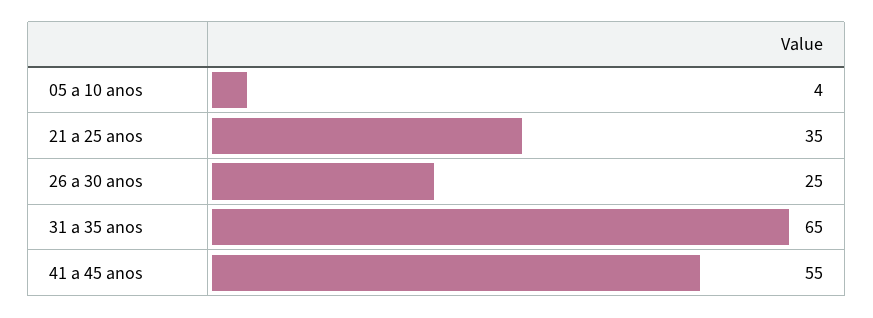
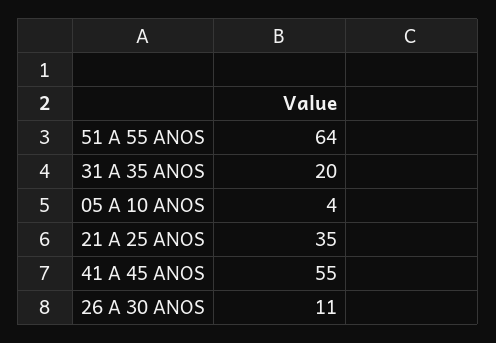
  {
    "05 a 10 anos": 4,
    "21 a 25 anos": 35,
-   "26 a 30 anos": 25,
+   "26 a 30 anos": 11,
-   "31 a 35 anos": 65,
+   "31 a 35 anos": 20,
-   "41 a 45 anos": 55
+   "41 a 45 anos": 55,
+   "51 A 55 ANOS": 64
  }

